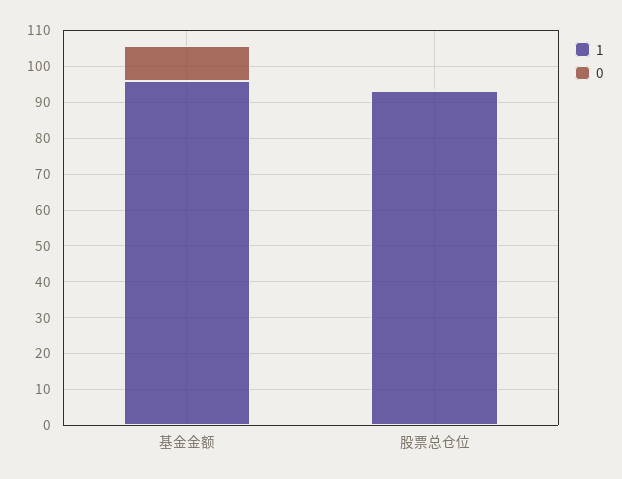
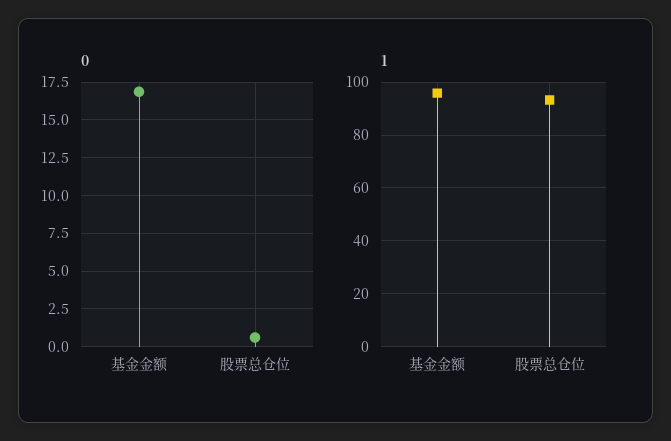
  {
    "1": {
      "基金金额": 95,
      "股票总仓位": 92.5
    },
    "0": {
-     "基金金额": 10,
+     "基金金额": 17,
      "股票总仓位": 0.5
    }
  }

